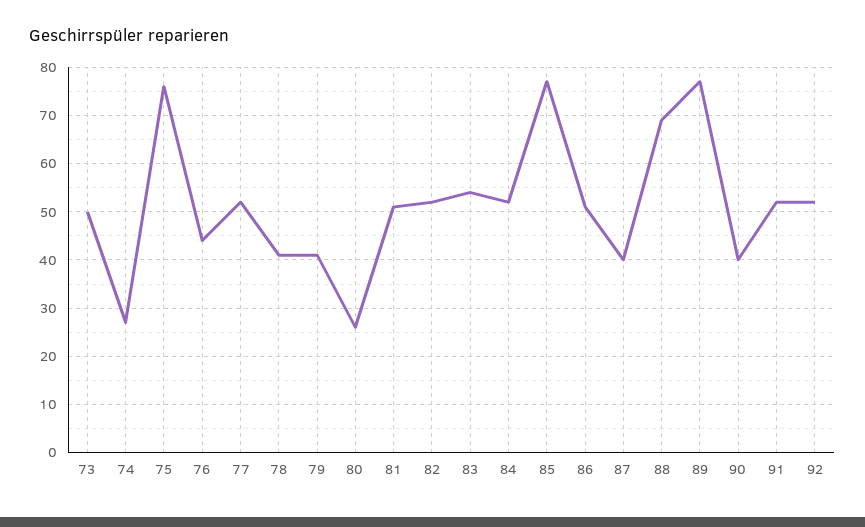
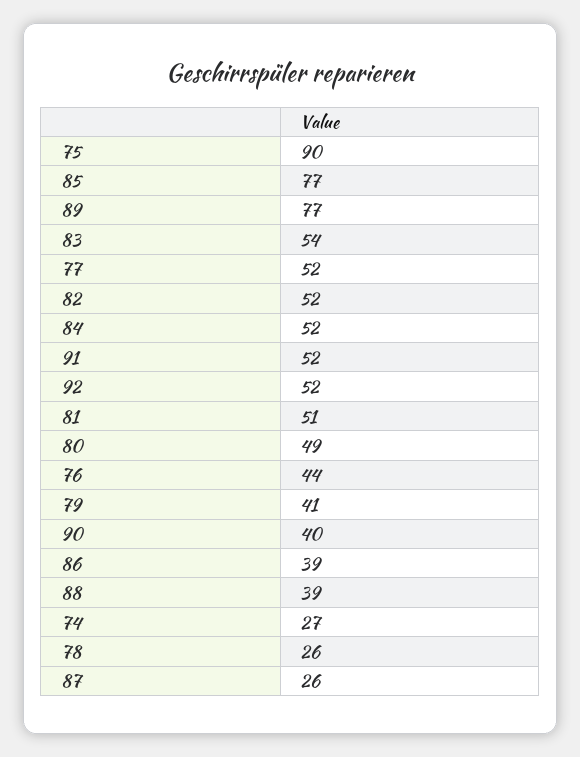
  {
-   "73": 50,
    "74": 27,
-   "75": 75,
+   "75": 90,
    "76": 44,
    "77": 52,
-   "78": 40,
+   "78": 26,
    "79": 41,
-   "80": 25,
+   "80": 49,
    "81": 51,
    "82": 52,
    "83": 54,
    "84": 52,
    "85": 77,
-   "86": 50,
+   "86": 39,
-   "87": 40,
+   "87": 26,
-   "88": 70,
+   "88": 39,
    "89": 77,
    "90": 40,
    "91": 52,
    "92": 52
  }

